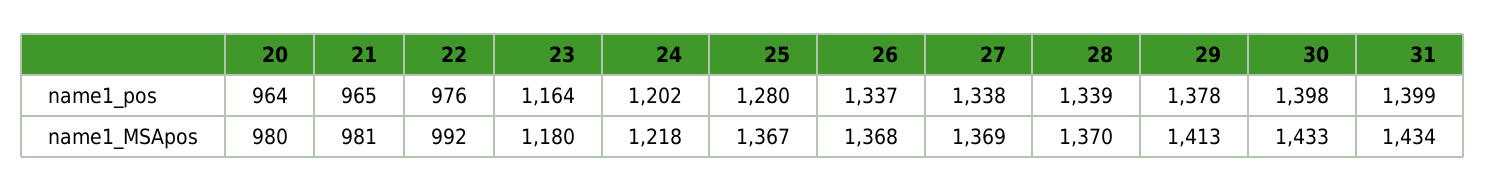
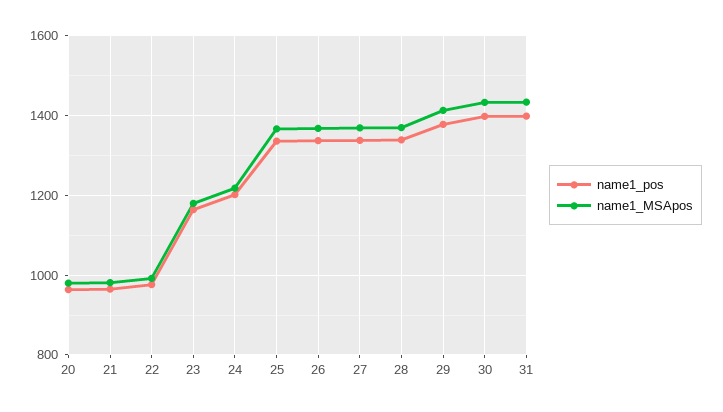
  {
    "name1_pos": {
      "20": 964,
      "21": 965,
      "22": 976,
      "23": 1164,
      "24": 1202,
-     "25": 1280,
+     "25": 1340,
      "26": 1337,
      "27": 1338,
      "28": 1339,
      "29": 1378,
      "30": 1398,
      "31": 1399
    },
    "name1_MSApos": {
      "20": 980,
      "21": 981,
      "22": 992,
      "23": 1180,
      "24": 1218,
      "25": 1367,
      "26": 1368,
      "27": 1369,
      "28": 1370,
      "29": 1413,
      "30": 1433,
      "31": 1434
    }
  }

